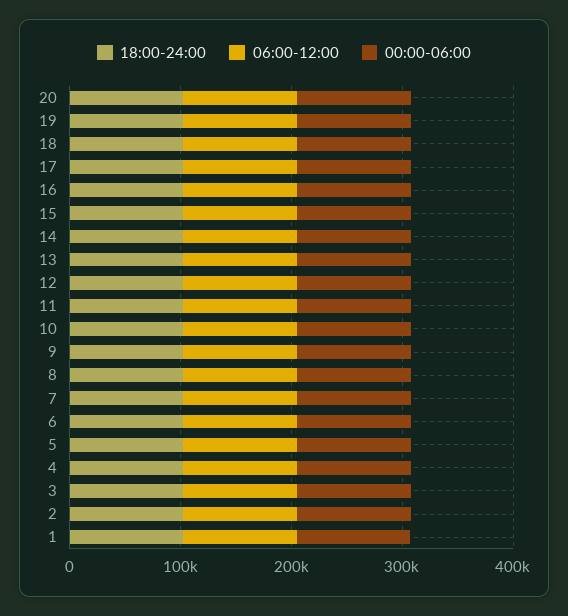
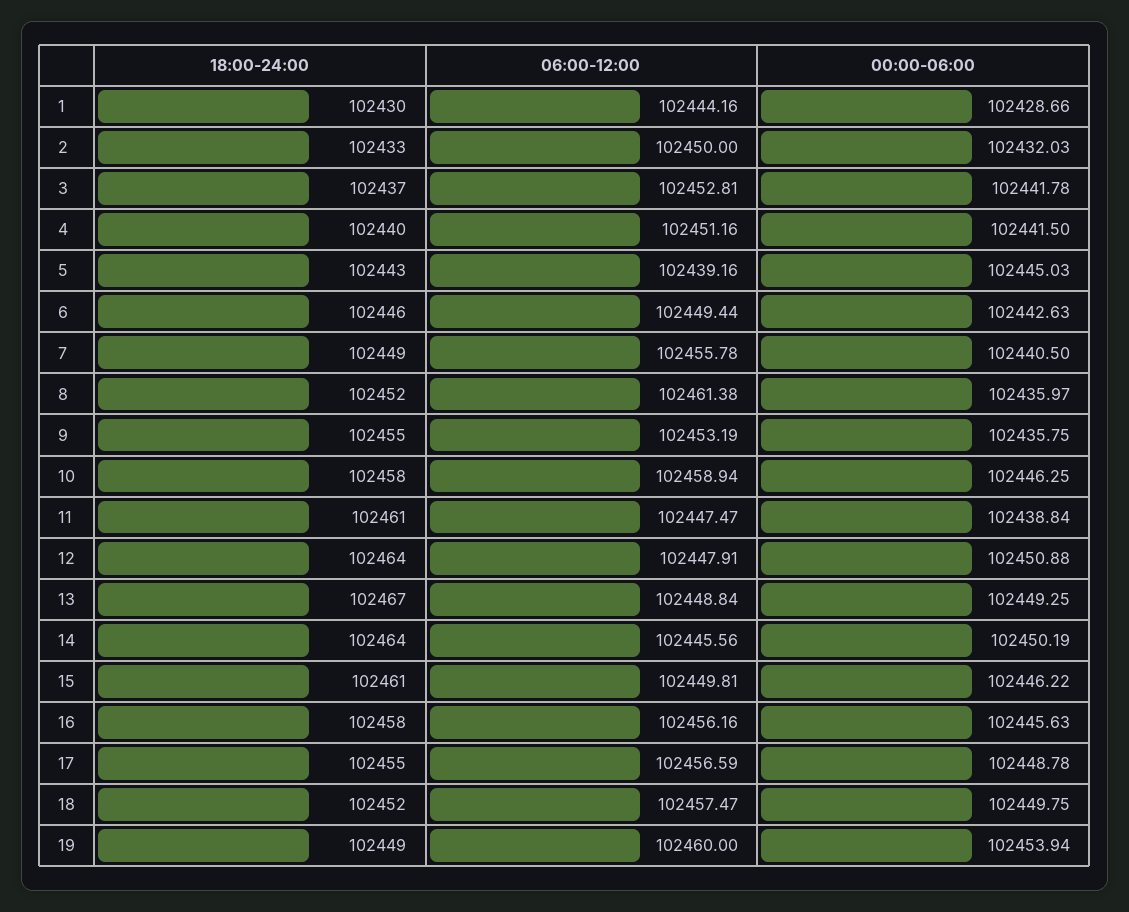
  {
    "18:00-24:00": {
-     "20": 100000,
      "19": 102449,
      "18": 102452,
      "17": 102455,
      "16": 102458,
      "15": 102461,
      "14": 102464,
      "13": 102467,
      "12": 102464,
      "11": 102461,
      "10": 102458,
      "9": 102455,
      "8": 102452,
      "7": 102449,
      "6": 102446,
      "5": 102443,
      "4": 102440,
      "3": 102437,
      "2": 102433,
      "1": 102430
    },
    "06:00-12:00": {
-     "20": 100000,
      "19": 102460,
      "18": 102457.47,
      "17": 102456.59,
      "16": 102456.16,
      "15": 102449.81,
      "14": 102445.56,
      "13": 102448.84,
      "12": 102447.91,
      "11": 102447.47,
      "10": 102458.94,
      "9": 102453.19,
      "8": 102461.38,
      "7": 102455.78,
      "6": 102449.44,
      "5": 102439.16,
      "4": 102451.16,
      "3": 102452.81,
      "2": 102450,
      "1": 102444.16
    },
    "00:00-06:00": {
-     "20": 100000,
      "19": 102453.94,
      "18": 102449.75,
      "17": 102448.78,
      "16": 102445.63,
      "15": 102446.22,
      "14": 102450.19,
      "13": 102449.25,
      "12": 102450.88,
      "11": 102438.84,
      "10": 102446.25,
      "9": 102435.75,
      "8": 102435.97,
      "7": 102440.5,
      "6": 102442.63,
      "5": 102445.03,
      "4": 102441.5,
      "3": 102441.78,
      "2": 102432.03,
      "1": 102428.66
    }
  }

